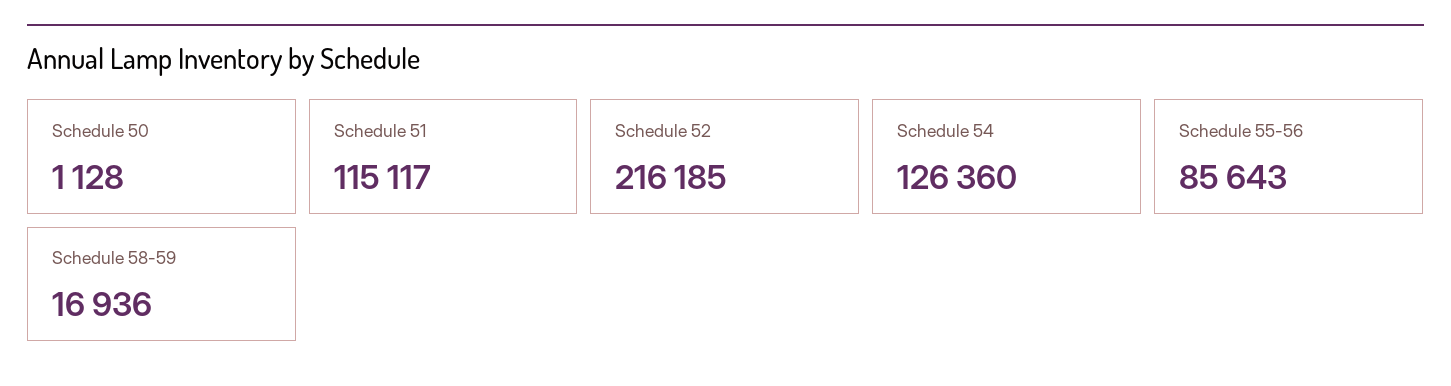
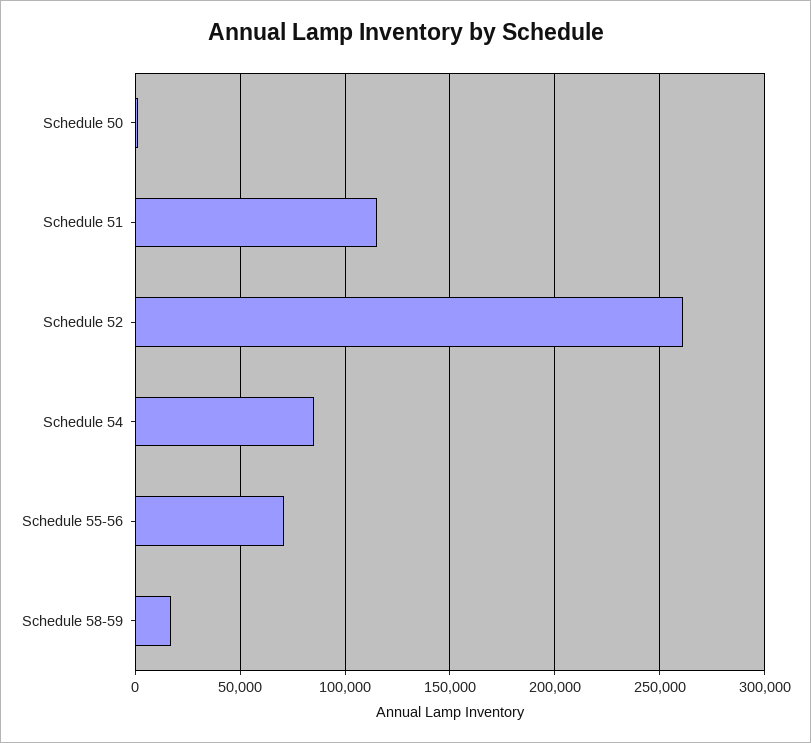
  {
    "Schedule 50": 1128,
    "Schedule 51": 115117,
-   "Schedule 52": 216185,
+   "Schedule 52": 260000,
-   "Schedule 54": 126360,
+   "Schedule 54": 85000,
-   "Schedule 55-56": 85643,
+   "Schedule 55-56": 70000,
    "Schedule 58-59": 16936
  }

